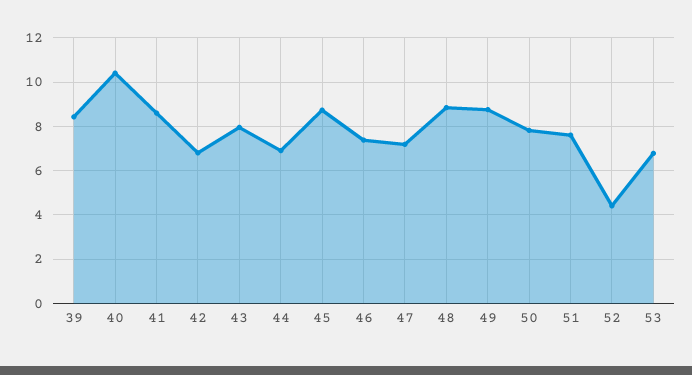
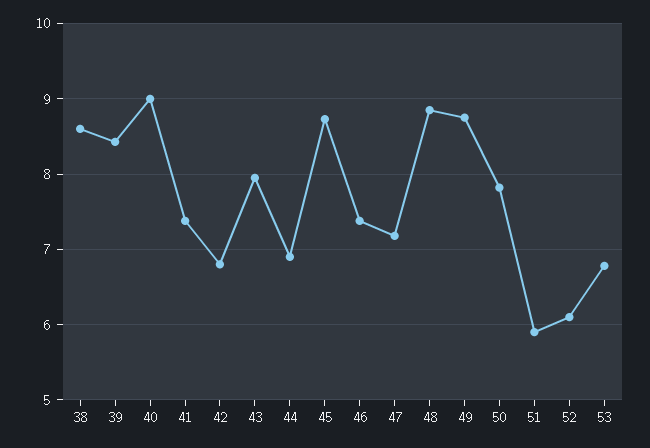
  {
    "39": 8.4,
-   "40": 10.5,
+   "40": 9,
-   "41": 8.5,
+   "41": 7.4,
    "42": 6.8,
    "43": 8,
    "44": 6.9,
    "45": 8.7,
    "46": 7.4,
    "47": 7.2,
    "48": 8.9,
    "49": 8.8,
    "50": 7.8,
-   "51": 7.5,
+   "51": 5.9,
-   "52": 4.5,
+   "52": 6.1,
-   "53": 6.8
+   "53": 6.8,
+   "38": 8.6
  }

